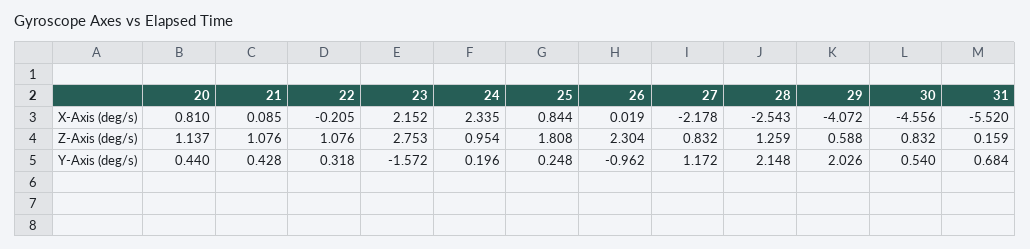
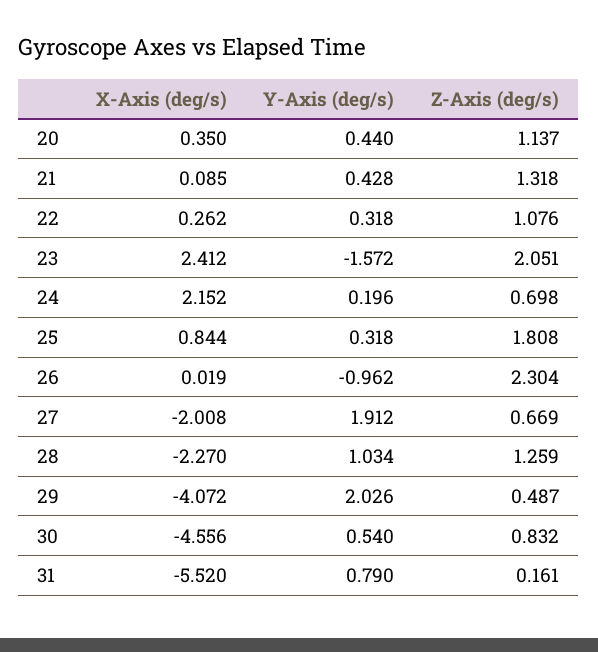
  {
    "20": {
-     "X-Axis (deg/s)": 0.81,
+     "X-Axis (deg/s)": 0.35,
      "Z-Axis (deg/s)": 1.137,
      "Y-Axis (deg/s)": 0.44
    },
    "21": {
      "X-Axis (deg/s)": 0.085,
-     "Z-Axis (deg/s)": 1.076,
+     "Z-Axis (deg/s)": 1.318,
      "Y-Axis (deg/s)": 0.428
    },
    "22": {
-     "X-Axis (deg/s)": -0.205,
+     "X-Axis (deg/s)": 0.262,
      "Z-Axis (deg/s)": 1.076,
      "Y-Axis (deg/s)": 0.318
    },
    "23": {
-     "X-Axis (deg/s)": 2.152,
+     "X-Axis (deg/s)": 2.412,
-     "Z-Axis (deg/s)": 2.753,
+     "Z-Axis (deg/s)": 2.051,
      "Y-Axis (deg/s)": -1.572
    },
    "24": {
-     "X-Axis (deg/s)": 2.335,
+     "X-Axis (deg/s)": 2.152,
-     "Z-Axis (deg/s)": 0.954,
+     "Z-Axis (deg/s)": 0.698,
      "Y-Axis (deg/s)": 0.196
    },
    "25": {
      "X-Axis (deg/s)": 0.844,
      "Z-Axis (deg/s)": 1.808,
-     "Y-Axis (deg/s)": 0.248
+     "Y-Axis (deg/s)": 0.318
    },
    "26": {
      "X-Axis (deg/s)": 0.019,
      "Z-Axis (deg/s)": 2.304,
      "Y-Axis (deg/s)": -0.962
    },
    "27": {
-     "X-Axis (deg/s)": -2.178,
+     "X-Axis (deg/s)": -2.008,
-     "Z-Axis (deg/s)": 0.832,
+     "Z-Axis (deg/s)": 0.669,
-     "Y-Axis (deg/s)": 1.172
+     "Y-Axis (deg/s)": 1.912
    },
    "28": {
-     "X-Axis (deg/s)": -2.543,
+     "X-Axis (deg/s)": -2.27,
      "Z-Axis (deg/s)": 1.259,
-     "Y-Axis (deg/s)": 2.148
+     "Y-Axis (deg/s)": 1.034
    },
    "29": {
      "X-Axis (deg/s)": -4.072,
-     "Z-Axis (deg/s)": 0.588,
+     "Z-Axis (deg/s)": 0.487,
      "Y-Axis (deg/s)": 2.026
    },
    "30": {
      "X-Axis (deg/s)": -4.556,
      "Z-Axis (deg/s)": 0.832,
      "Y-Axis (deg/s)": 0.54
    },
    "31": {
      "X-Axis (deg/s)": -5.52,
-     "Z-Axis (deg/s)": 0.159,
+     "Z-Axis (deg/s)": 0.161,
-     "Y-Axis (deg/s)": 0.684
+     "Y-Axis (deg/s)": 0.79
    }
  }

